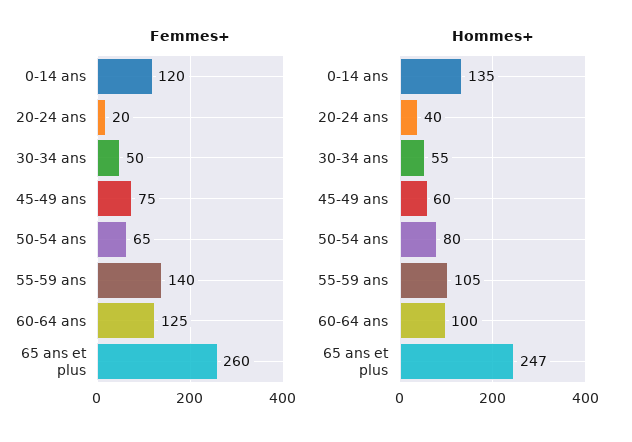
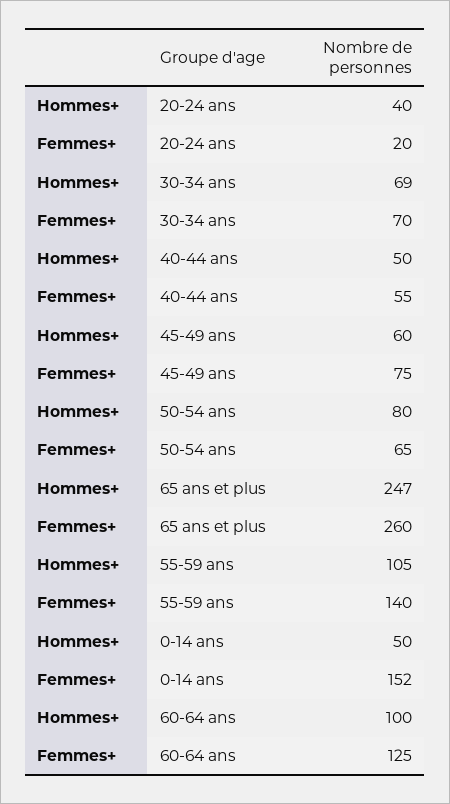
  {
    "Femmes+": {
-     "0-14 ans": 120,
+     "0-14 ans": 152,
      "20-24 ans": 20,
-     "30-34 ans": 50,
+     "30-34 ans": 70,
      "45-49 ans": 75,
      "50-54 ans": 65,
      "55-59 ans": 140,
      "60-64 ans": 125,
-     "65 ans et plus": 260
+     "65 ans et plus": 260,
+     "40-44 ans": 55
    },
    "Hommes+": {
-     "0-14 ans": 135,
+     "0-14 ans": 50,
      "20-24 ans": 40,
-     "30-34 ans": 55,
+     "30-34 ans": 69,
      "45-49 ans": 60,
      "50-54 ans": 80,
      "55-59 ans": 105,
      "60-64 ans": 100,
-     "65 ans et plus": 247
+     "65 ans et plus": 247,
+     "40-44 ans": 50
    }
  }

